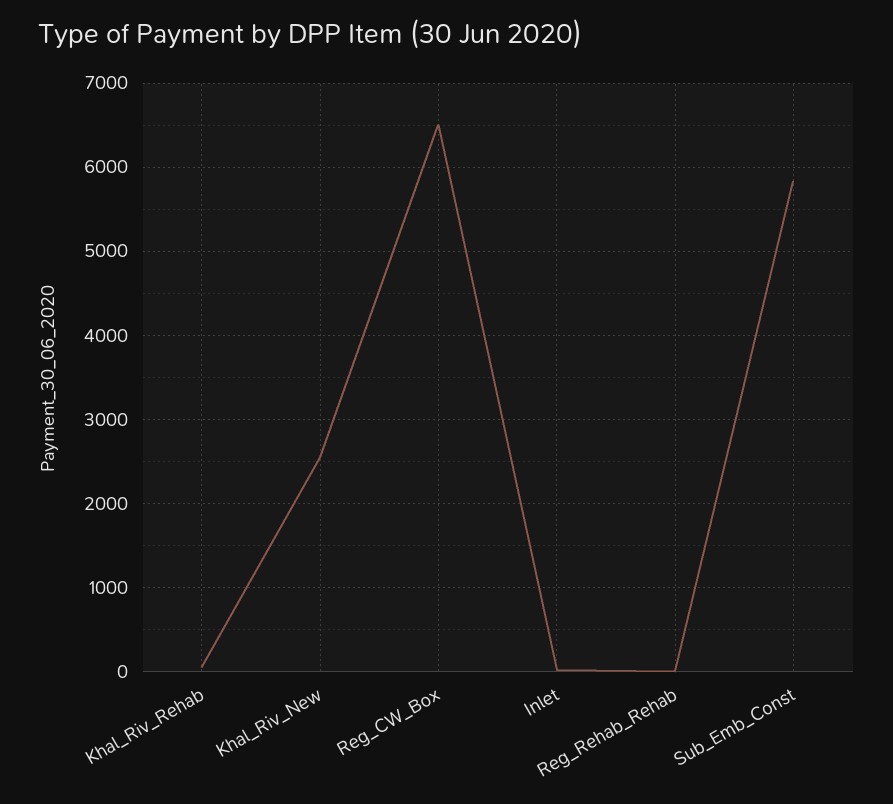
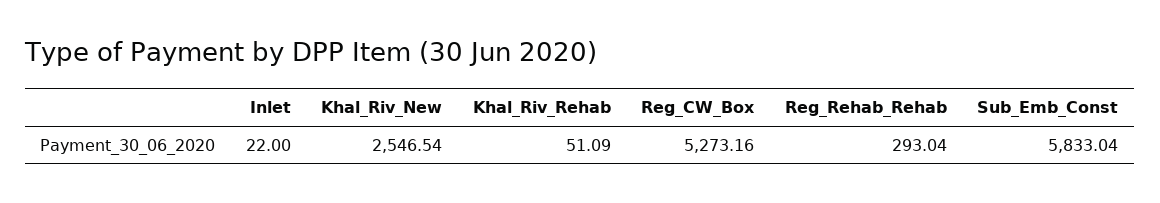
  {
    "Khal_Riv_Rehab": 51.09,
    "Khal_Riv_New": 2546.54,
-   "Reg_CW_Box": 6500,
+   "Reg_CW_Box": 5273.16,
    "Inlet": 22,
-   "Reg_Rehab_Rehab": 0,
+   "Reg_Rehab_Rehab": 293.04,
    "Sub_Emb_Const": 5833.04
  }

